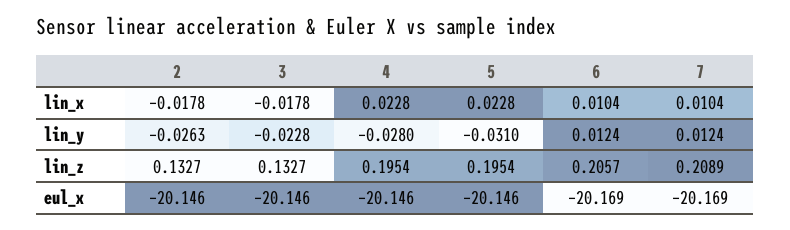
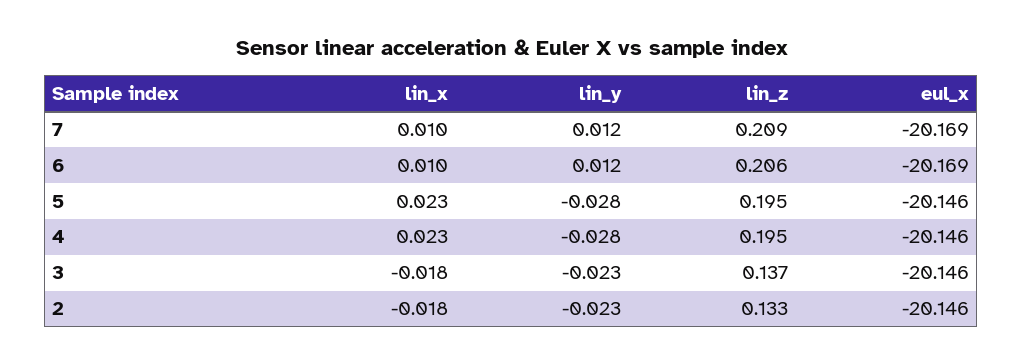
  {
    "2": {
      "lin_x": -0.0178,
-     "lin_y": -0.0263,
+     "lin_y": -0.023,
      "lin_z": 0.1327,
      "eul_x": -20.146
    },
    "3": {
      "lin_x": -0.0178,
      "lin_y": -0.0228,
-     "lin_z": 0.1327,
+     "lin_z": 0.137,
      "eul_x": -20.146
    },
    "4": {
      "lin_x": 0.0228,
      "lin_y": -0.028,
      "lin_z": 0.1954,
      "eul_x": -20.146
    },
    "5": {
      "lin_x": 0.0228,
-     "lin_y": -0.031,
+     "lin_y": -0.028,
      "lin_z": 0.1954,
      "eul_x": -20.146
    },
    "6": {
      "lin_x": 0.0104,
      "lin_y": 0.0124,
      "lin_z": 0.2057,
      "eul_x": -20.169
    },
    "7": {
      "lin_x": 0.0104,
      "lin_y": 0.0124,
      "lin_z": 0.2089,
      "eul_x": -20.169
    }
  }

